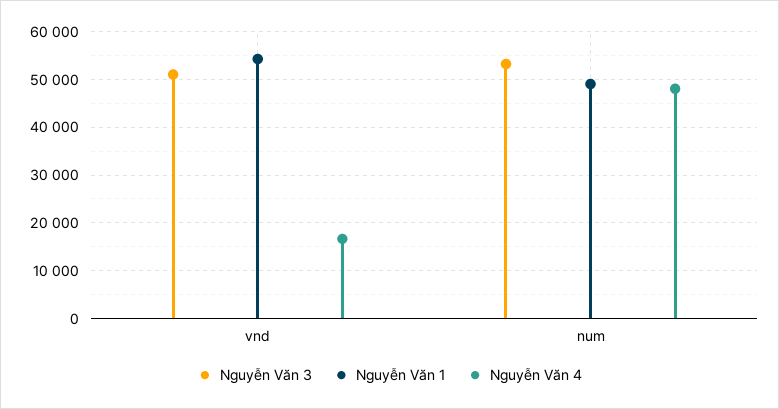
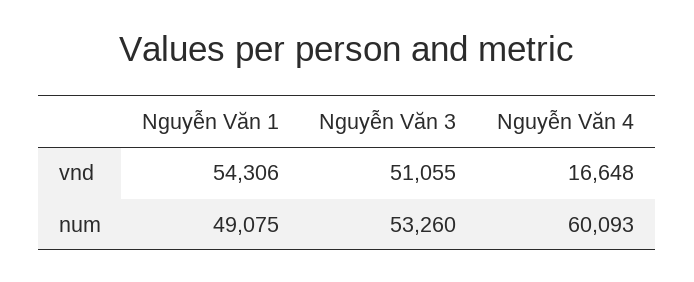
  {
    "Nguyễn Văn 3": {
      "vnd": 51055,
      "num": 53260
    },
    "Nguyễn Văn 1": {
      "vnd": 54306,
      "num": 49075
    },
    "Nguyễn Văn 4": {
      "vnd": 16648,
-     "num": 48000
+     "num": 60093
    }
  }

